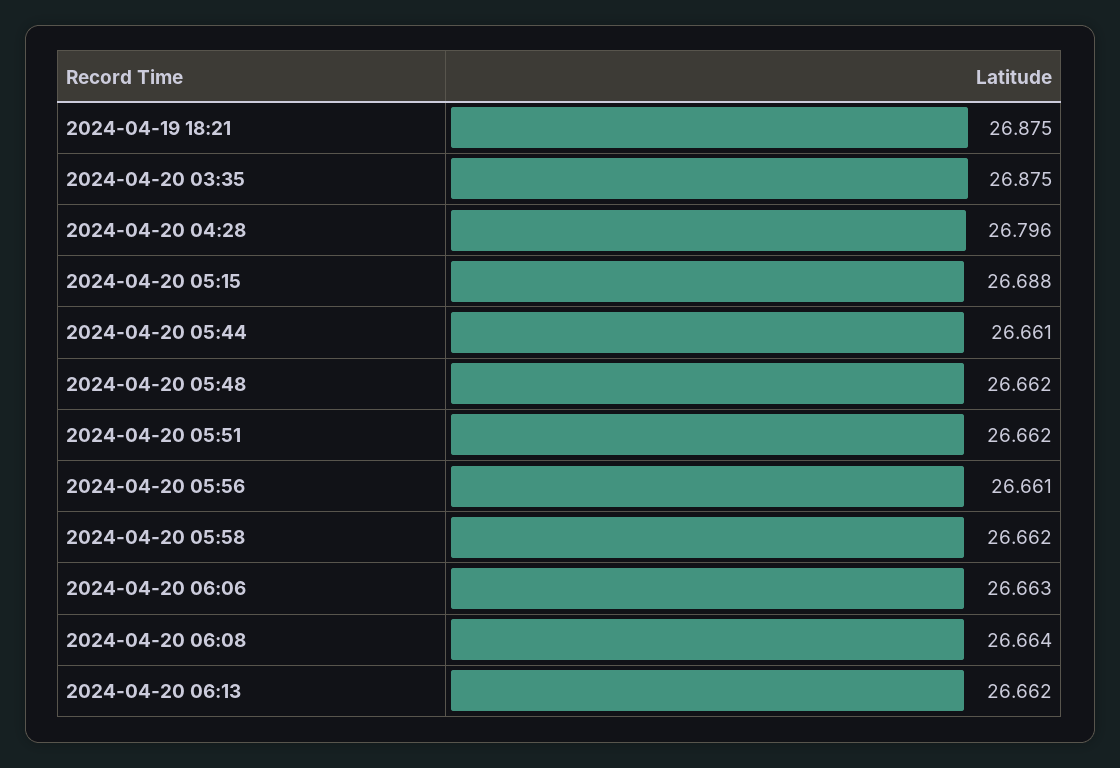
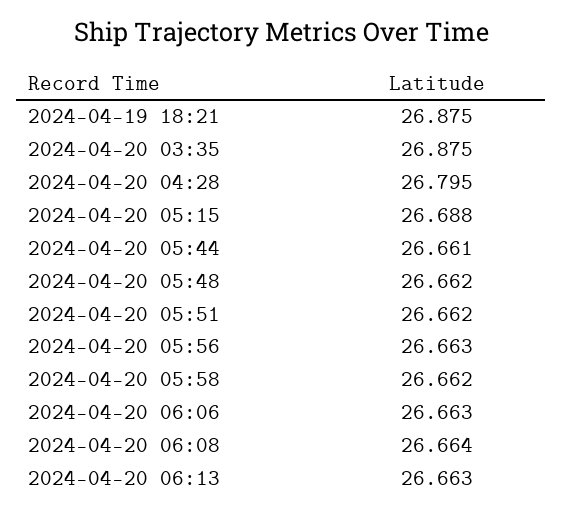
  {
    "2024-04-19 18:21": 26.875,
    "2024-04-20 03:35": 26.875,
-   "2024-04-20 04:28": 26.796,
+   "2024-04-20 04:28": 26.795,
    "2024-04-20 05:15": 26.688,
    "2024-04-20 05:44": 26.661,
    "2024-04-20 05:48": 26.662,
    "2024-04-20 05:51": 26.662,
-   "2024-04-20 05:56": 26.661,
+   "2024-04-20 05:56": 26.663,
    "2024-04-20 05:58": 26.662,
    "2024-04-20 06:06": 26.663,
    "2024-04-20 06:08": 26.664,
-   "2024-04-20 06:13": 26.662
+   "2024-04-20 06:13": 26.663
  }

